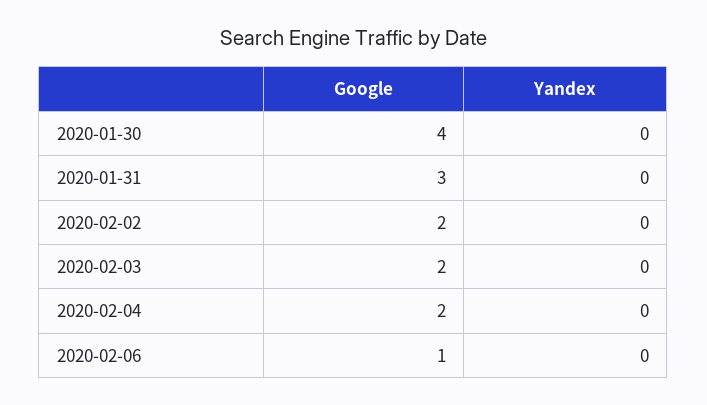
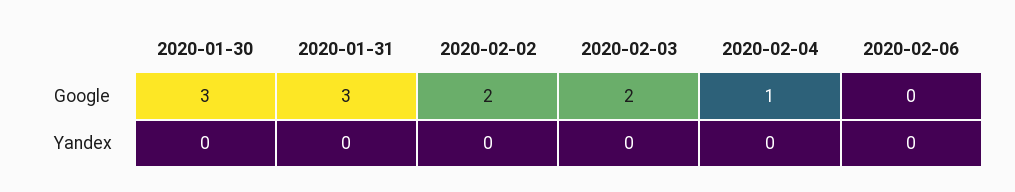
  {
    "Google": {
-     "2020-01-30": 4,
+     "2020-01-30": 3,
      "2020-01-31": 3,
      "2020-02-02": 2,
      "2020-02-03": 2,
-     "2020-02-04": 2,
+     "2020-02-04": 1,
-     "2020-02-06": 1
+     "2020-02-06": 0
    },
    "Yandex": {
      "2020-01-30": 0,
      "2020-01-31": 0,
      "2020-02-02": 0,
      "2020-02-03": 0,
      "2020-02-04": 0,
      "2020-02-06": 0
    }
  }

